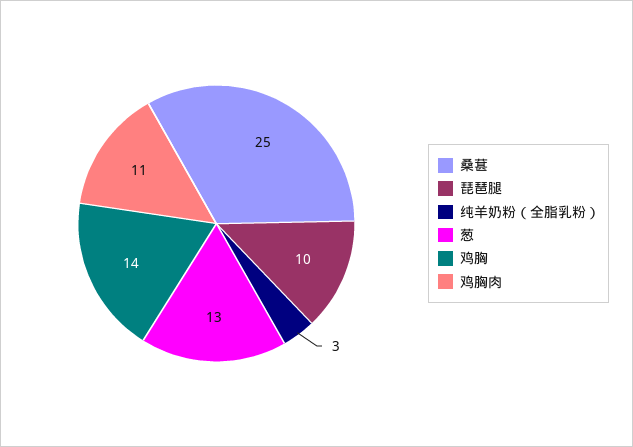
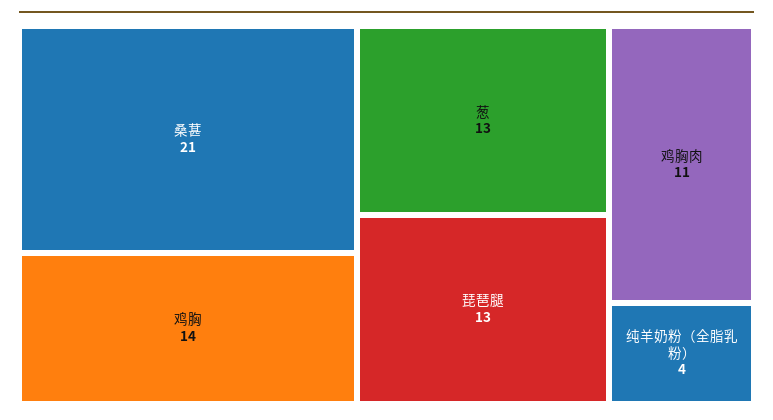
  {
-   "桑葚": 25,
+   "桑葚": 21,
-   "琵琶腿": 10,
+   "琵琶腿": 13,
-   "纯羊奶粉（全脂乳粉）": 3,
+   "纯羊奶粉（全脂乳粉）": 4,
    "葱": 13,
    "鸡胸": 14,
    "鸡胸肉": 11
  }

